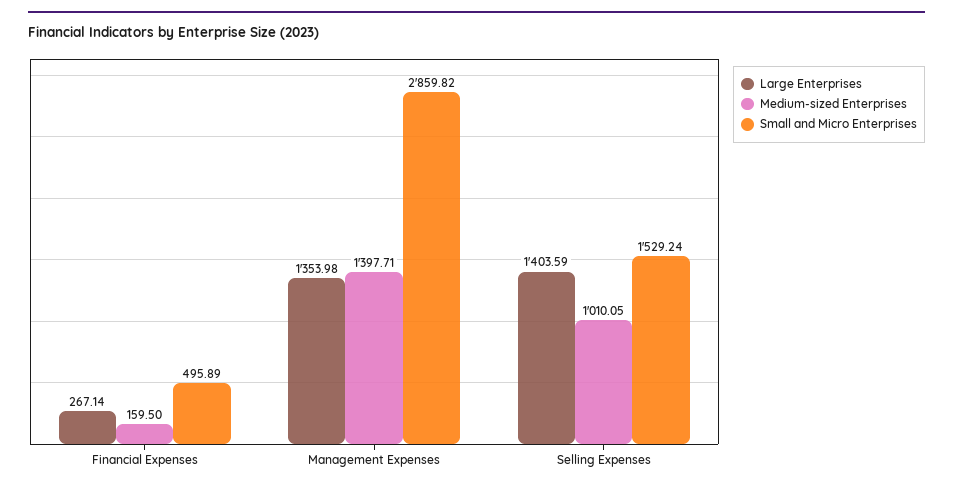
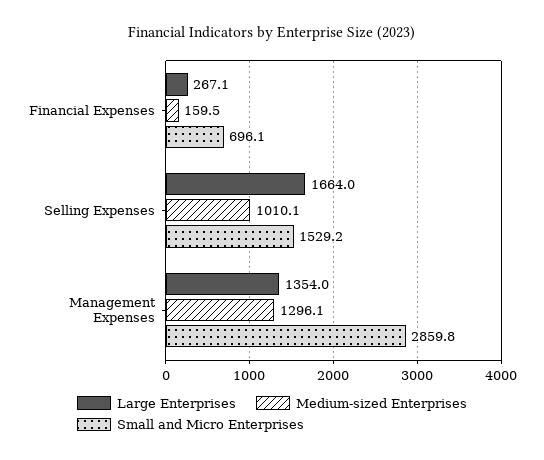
  {
    "Large Enterprises": {
      "Financial Expenses": 267.14,
      "Management Expenses": 1353.98,
-     "Selling Expenses": 1403.59
+     "Selling Expenses": 1664
    },
    "Medium-sized Enterprises": {
      "Financial Expenses": 159.5,
-     "Management Expenses": 1397.71,
+     "Management Expenses": 1296.1,
      "Selling Expenses": 1010.05
    },
    "Small and Micro Enterprises": {
-     "Financial Expenses": 495.89,
+     "Financial Expenses": 696.1,
      "Management Expenses": 2859.82,
      "Selling Expenses": 1529.24
    }
  }

